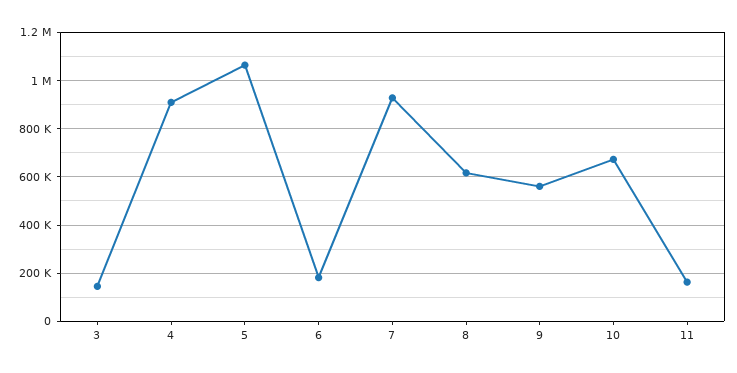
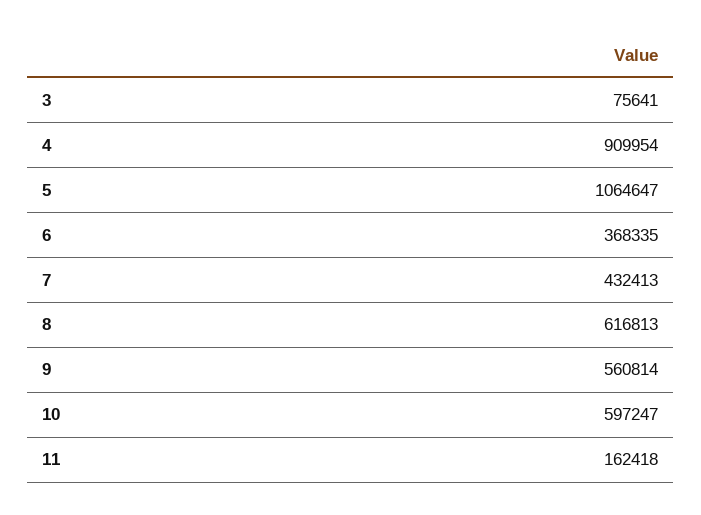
  {
-   "3": 150000,
+   "3": 75641,
    "4": 909954,
    "5": 1064647,
-   "6": 175000,
+   "6": 368335,
-   "7": 925000,
+   "7": 432413,
    "8": 616813,
    "9": 560814,
-   "10": 675000,
+   "10": 597247,
    "11": 162418
  }

